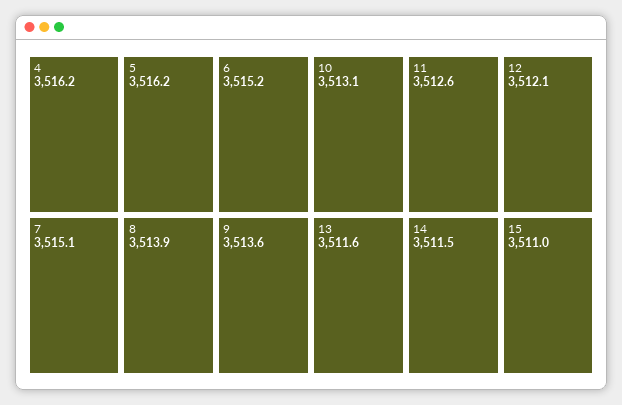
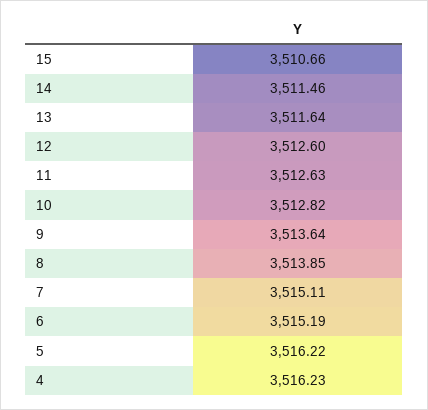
  {
    "4": 3516.23,
    "5": 3516.22,
    "6": 3515.19,
    "7": 3515.11,
    "8": 3513.85,
    "9": 3513.64,
-   "10": 3513.1,
+   "10": 3512.82,
    "11": 3512.63,
-   "12": 3512.1,
+   "12": 3512.6,
    "13": 3511.64,
    "14": 3511.46,
-   "15": 3511
+   "15": 3510.66
  }

